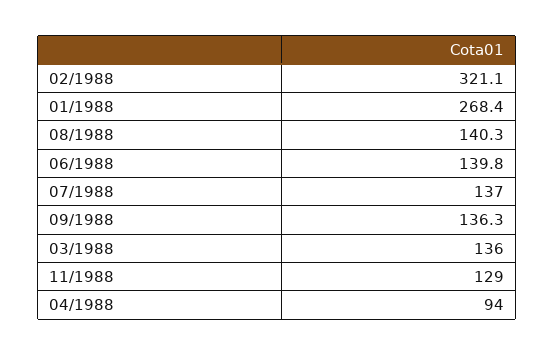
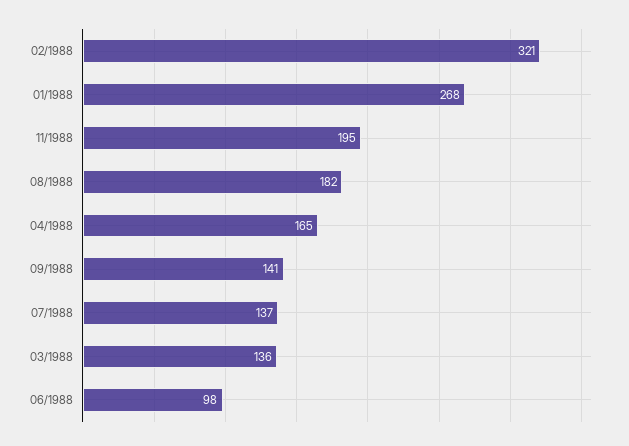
  {
    "02/1988": 321.1,
    "01/1988": 268.4,
-   "08/1988": 140.3,
+   "08/1988": 182,
-   "06/1988": 139.8,
+   "06/1988": 98,
    "07/1988": 137,
-   "09/1988": 136.3,
+   "09/1988": 141,
    "03/1988": 136,
-   "11/1988": 129,
+   "11/1988": 195,
-   "04/1988": 94
+   "04/1988": 165
  }

